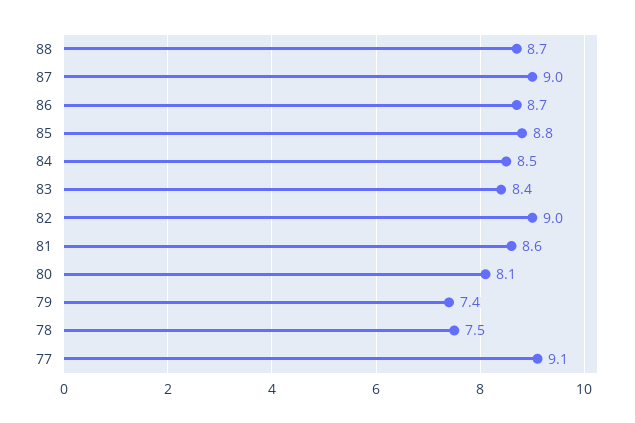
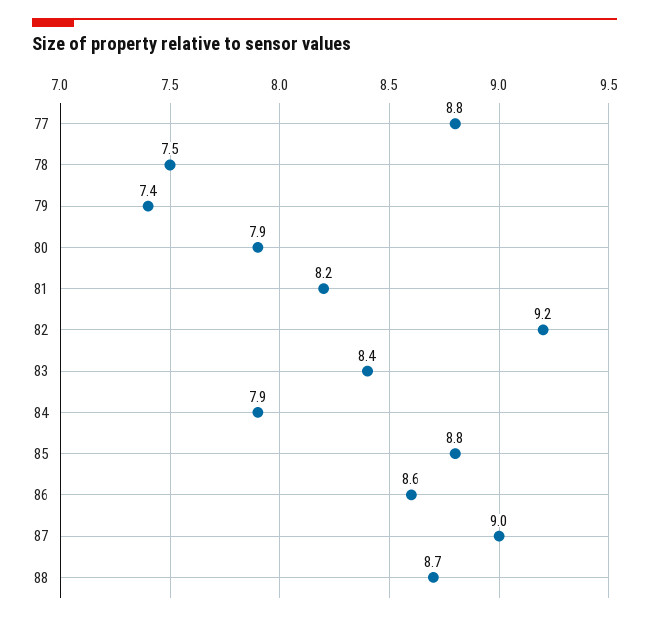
  {
    "88": 8.7,
    "87": 9,
-   "86": 8.7,
+   "86": 8.6,
    "85": 8.8,
-   "84": 8.5,
+   "84": 7.9,
    "83": 8.4,
-   "82": 9,
+   "82": 9.2,
-   "81": 8.6,
+   "81": 8.2,
-   "80": 8.1,
+   "80": 7.9,
    "79": 7.4,
    "78": 7.5,
-   "77": 9.1
+   "77": 8.8
  }

